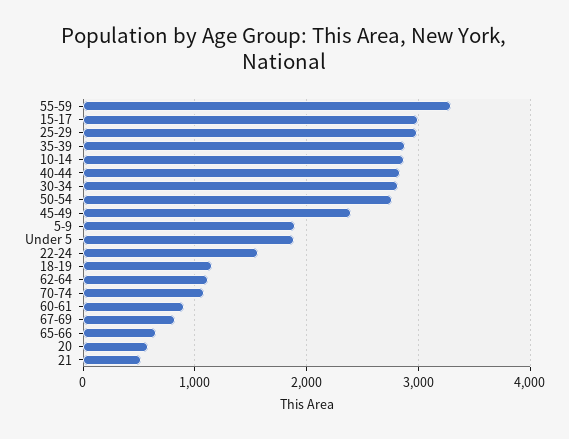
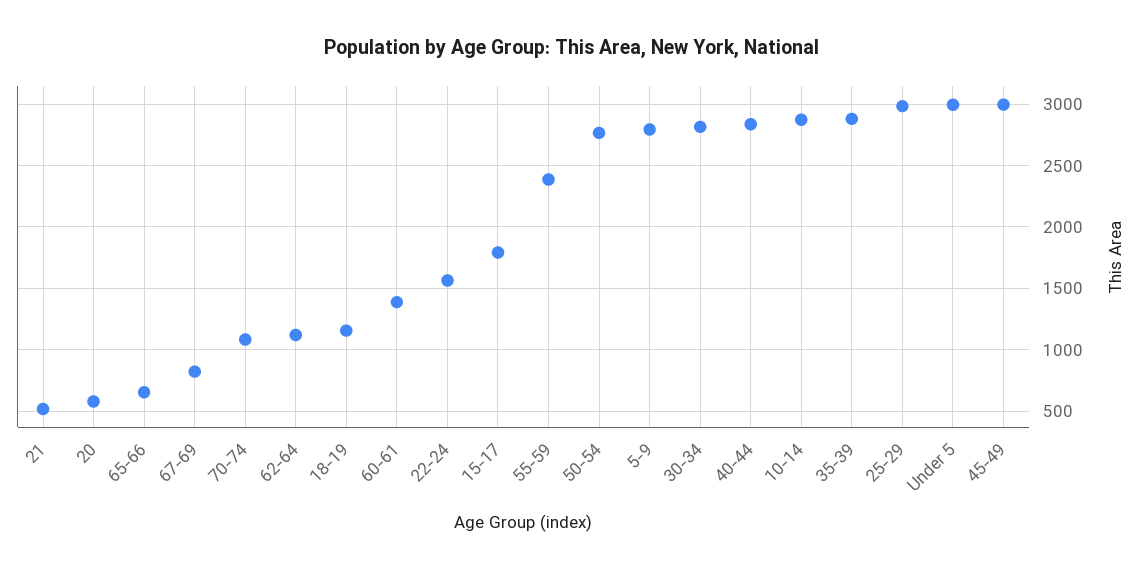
  {
-   "55-59": 3300,
+   "55-59": 2400,
-   "15-17": 3000,
+   "15-17": 1800,
    "25-29": 3000,
    "35-39": 2900,
    "10-14": 2850,
    "40-44": 2850,
    "30-34": 2800,
    "50-54": 2750,
-   "45-49": 2400,
+   "45-49": 3000,
-   "5-9": 1900,
+   "5-9": 2800,
-   "Under 5": 1900,
+   "Under 5": 3000,
    "22-24": 1550,
    "18-19": 1150,
    "62-64": 1100,
    "70-74": 1100,
-   "60-61": 900,
+   "60-61": 1400,
    "67-69": 800,
    "65-66": 650,
    "20": 600,
    "21": 500
  }

